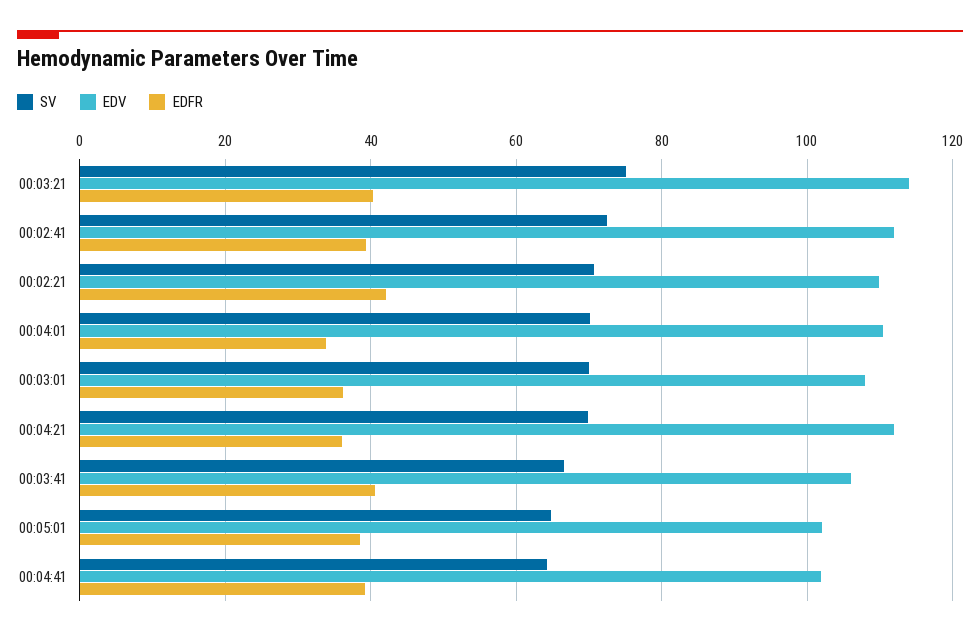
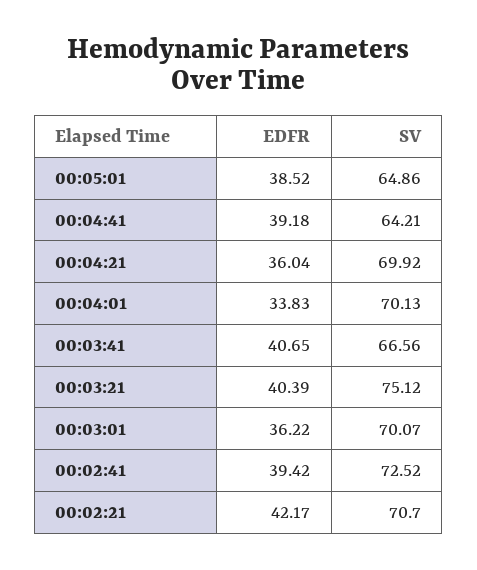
  {
    "SV": {
      "00:03:21": 75.12,
      "00:02:41": 72.52,
      "00:02:21": 70.7,
      "00:04:01": 70.13,
      "00:03:01": 70.07,
      "00:04:21": 69.92,
      "00:03:41": 66.56,
      "00:05:01": 64.86,
      "00:04:41": 64.21
    },
-   "EDV": {
-     "00:03:21": 114,
-     "00:02:41": 112,
-     "00:02:21": 110,
-     "00:04:01": 110,
-     "00:03:01": 108,
-     "00:04:21": 112,
-     "00:03:41": 106,
-     "00:05:01": 102,
-     "00:04:41": 102
-   },
    "EDFR": {
      "00:03:21": 40.39,
      "00:02:41": 39.42,
      "00:02:21": 42.17,
      "00:04:01": 33.83,
      "00:03:01": 36.22,
      "00:04:21": 36.04,
      "00:03:41": 40.65,
      "00:05:01": 38.52,
      "00:04:41": 39.18
    }
  }

